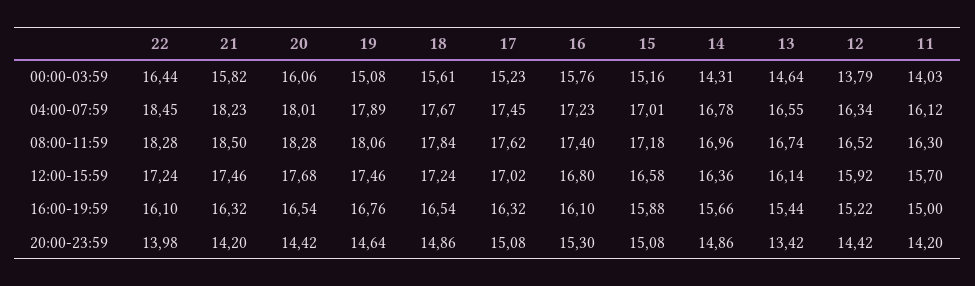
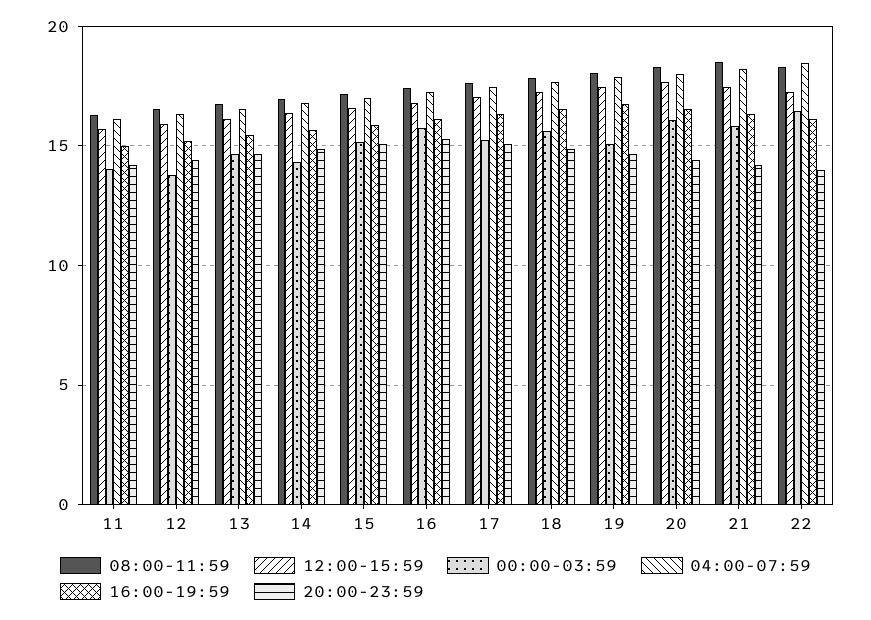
  {
    "00:00-03:59": {
      "22": 16.44,
      "21": 15.82,
      "20": 16.06,
      "19": 15.08,
      "18": 15.61,
      "17": 15.23,
      "16": 15.76,
      "15": 15.16,
      "14": 14.31,
      "13": 14.64,
      "12": 13.79,
      "11": 14.03
    },
    "04:00-07:59": {
      "22": 18.45,
      "21": 18.23,
      "20": 18.01,
      "19": 17.89,
      "18": 17.67,
      "17": 17.45,
      "16": 17.23,
      "15": 17.01,
      "14": 16.78,
      "13": 16.55,
      "12": 16.34,
      "11": 16.12
    },
    "08:00-11:59": {
      "22": 18.28,
      "21": 18.5,
      "20": 18.28,
      "19": 18.06,
      "18": 17.84,
      "17": 17.62,
      "16": 17.4,
      "15": 17.18,
      "14": 16.96,
      "13": 16.74,
      "12": 16.52,
      "11": 16.3
    },
    "12:00-15:59": {
      "22": 17.24,
      "21": 17.46,
      "20": 17.68,
      "19": 17.46,
      "18": 17.24,
      "17": 17.02,
      "16": 16.8,
      "15": 16.58,
      "14": 16.36,
      "13": 16.14,
      "12": 15.92,
      "11": 15.7
    },
    "16:00-19:59": {
      "22": 16.1,
      "21": 16.32,
      "20": 16.54,
      "19": 16.76,
      "18": 16.54,
      "17": 16.32,
      "16": 16.1,
      "15": 15.88,
      "14": 15.66,
      "13": 15.44,
      "12": 15.22,
      "11": 15
    },
    "20:00-23:59": {
      "22": 13.98,
      "21": 14.2,
      "20": 14.42,
      "19": 14.64,
      "18": 14.86,
      "17": 15.08,
      "16": 15.3,
      "15": 15.08,
      "14": 14.86,
-     "13": 13.42,
+     "13": 14.5,
      "12": 14.42,
      "11": 14.2
    }
  }

